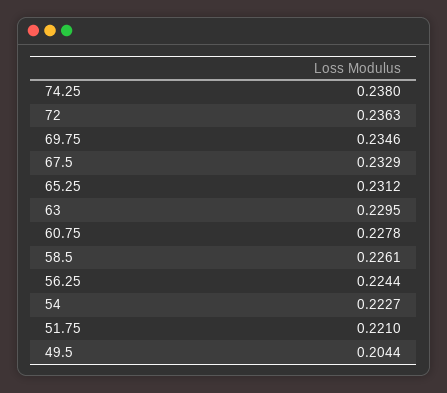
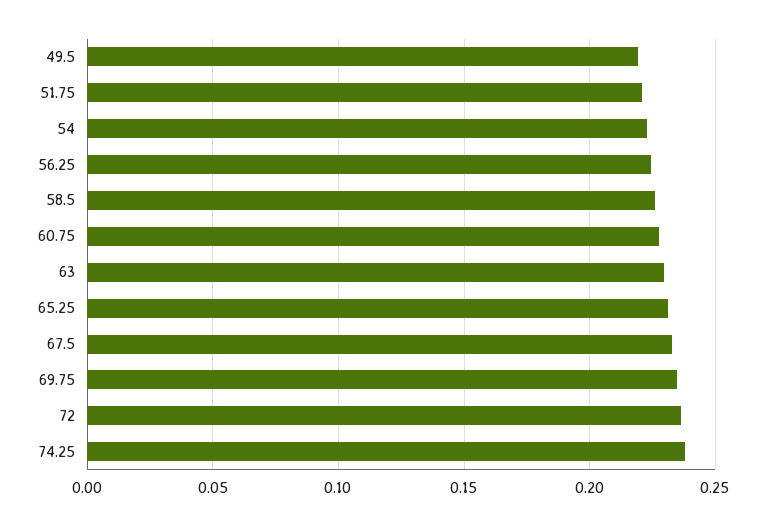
  {
    "74.25": 0.238,
    "72": 0.2363,
    "69.75": 0.2346,
    "67.5": 0.2329,
    "65.25": 0.2312,
    "63": 0.2295,
    "60.75": 0.2278,
    "58.5": 0.2261,
    "56.25": 0.2244,
    "54": 0.2227,
    "51.75": 0.221,
-   "49.5": 0.2044
+   "49.5": 0.22
  }

